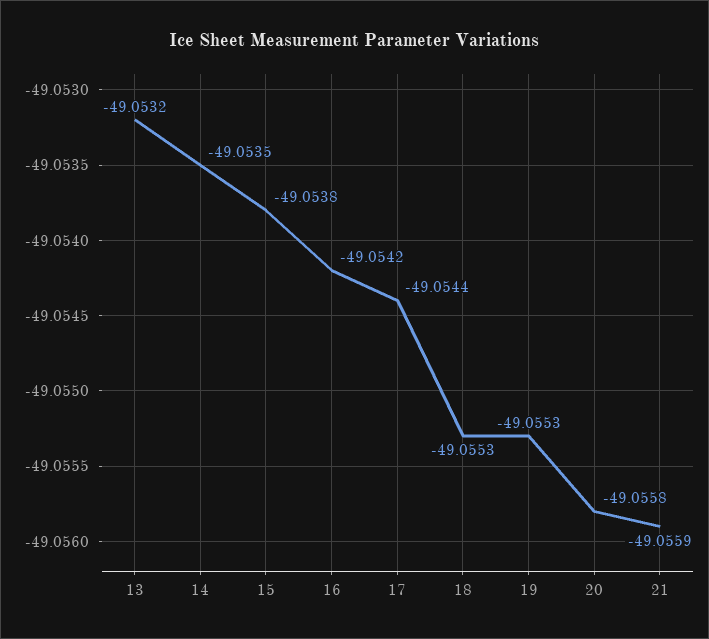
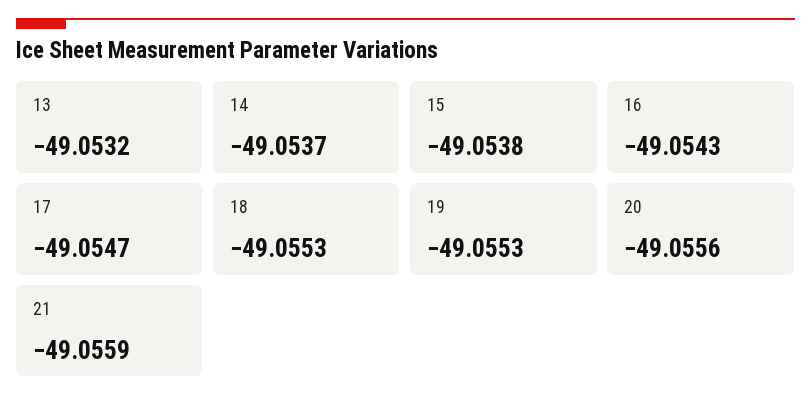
  {
    "13": -49.0532,
-   "14": -49.0535,
+   "14": -49.0537,
    "15": -49.0538,
-   "16": -49.0542,
+   "16": -49.0543,
-   "17": -49.0544,
+   "17": -49.0547,
    "18": -49.0553,
    "19": -49.0553,
-   "20": -49.0558,
+   "20": -49.0556,
    "21": -49.0559
  }

